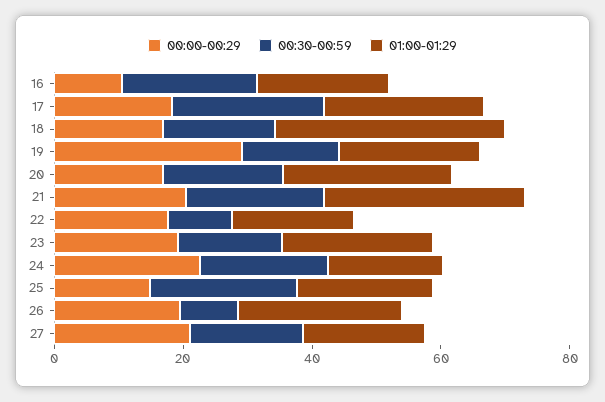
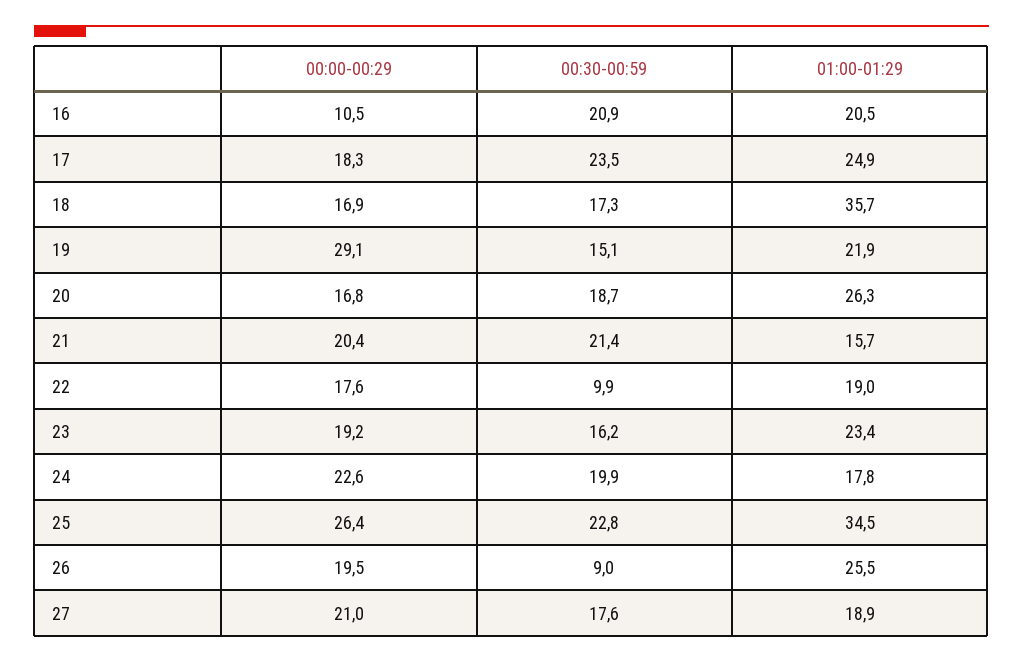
  {
    "00:00-00:29": {
      "16": 10.5,
      "17": 18.3,
      "18": 16.9,
      "19": 29.1,
      "20": 16.8,
      "21": 20.4,
      "22": 17.6,
      "23": 19.2,
      "24": 22.6,
-     "25": 15,
+     "25": 26.4,
      "26": 19.5,
      "27": 21
    },
    "00:30-00:59": {
      "16": 20.9,
      "17": 23.5,
      "18": 17.3,
      "19": 15.1,
      "20": 18.7,
      "21": 21.4,
      "22": 9.9,
      "23": 16.2,
      "24": 19.9,
      "25": 22.8,
      "26": 9,
      "27": 17.6
    },
    "01:00-01:29": {
      "16": 20.5,
      "17": 24.9,
      "18": 35.7,
      "19": 21.9,
      "20": 26.3,
-     "21": 30,
+     "21": 15.7,
      "22": 19,
      "23": 23.4,
      "24": 17.8,
-     "25": 20,
+     "25": 34.5,
      "26": 25.5,
      "27": 18.9
    }
  }

